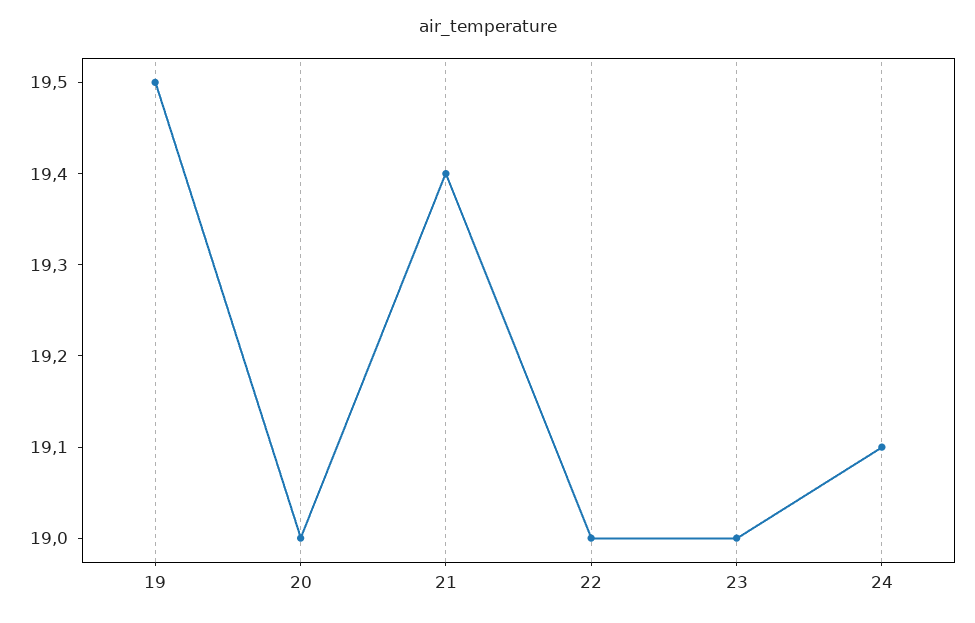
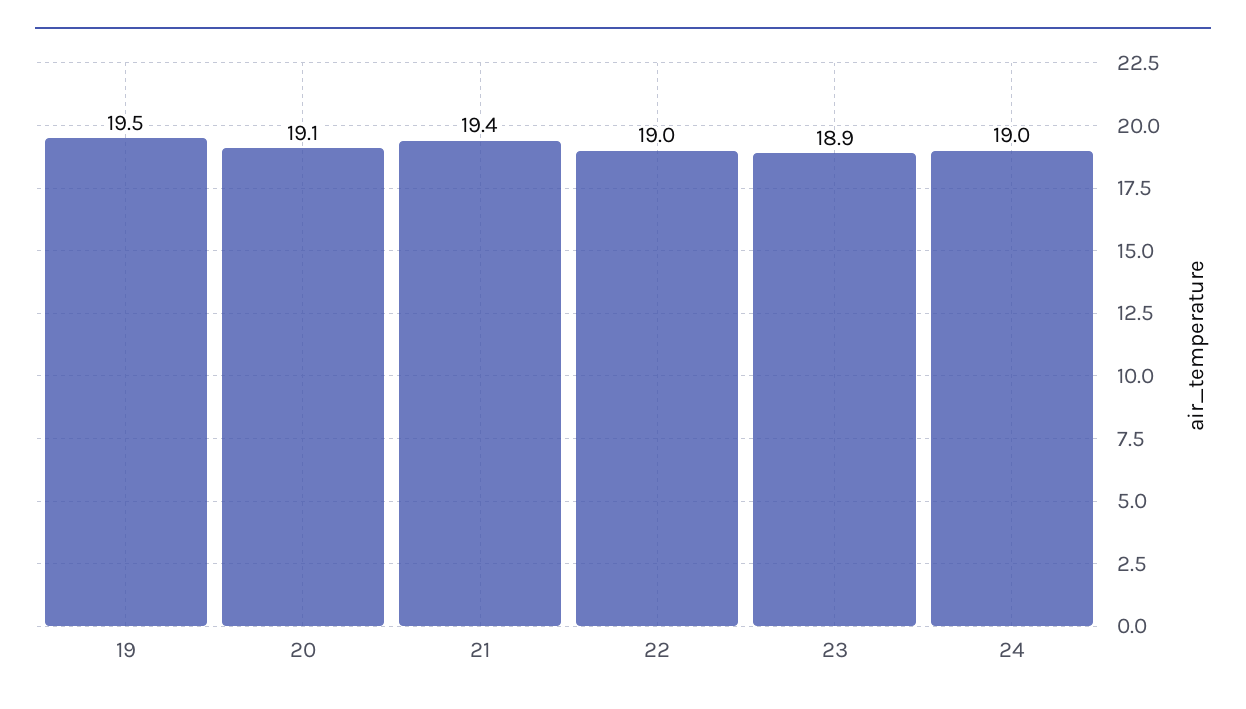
  {
    "19": 19.5,
-   "20": 19,
+   "20": 19.1,
    "21": 19.4,
    "22": 19,
-   "23": 19,
+   "23": 18.9,
-   "24": 19.1
+   "24": 19
  }

